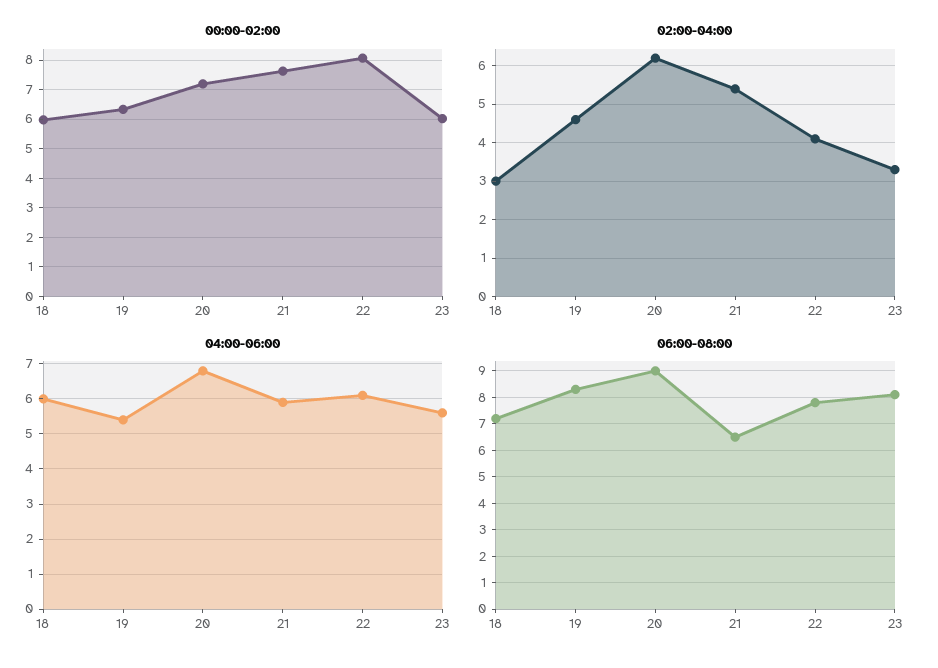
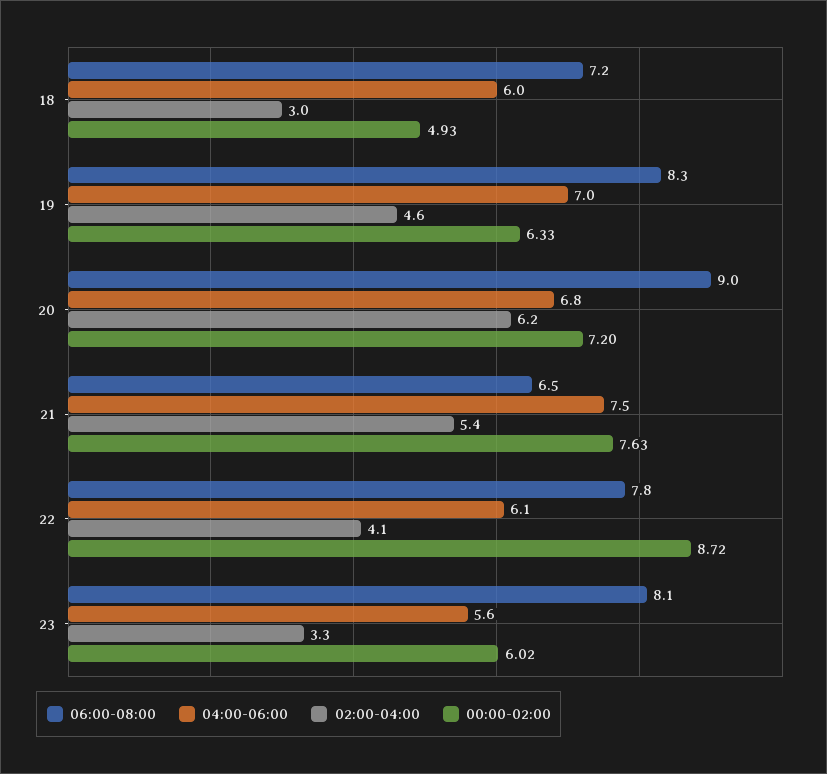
  {
    "00:00-02:00": {
-     "18": 6,
+     "18": 4.93,
      "19": 6.33,
      "20": 7.2,
      "21": 7.63,
-     "22": 8,
+     "22": 8.72,
      "23": 6.02
    },
    "02:00-04:00": {
      "18": 3,
      "19": 4.6,
      "20": 6.2,
      "21": 5.4,
      "22": 4.1,
      "23": 3.3
    },
    "04:00-06:00": {
      "18": 6,
-     "19": 5.5,
+     "19": 7,
      "20": 6.8,
-     "21": 6,
+     "21": 7.5,
      "22": 6.1,
      "23": 5.6
    },
    "06:00-08:00": {
      "18": 7.2,
      "19": 8.3,
      "20": 9,
      "21": 6.5,
      "22": 7.8,
      "23": 8.1
    }
  }

